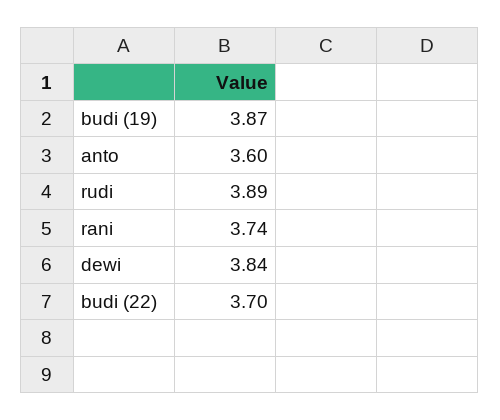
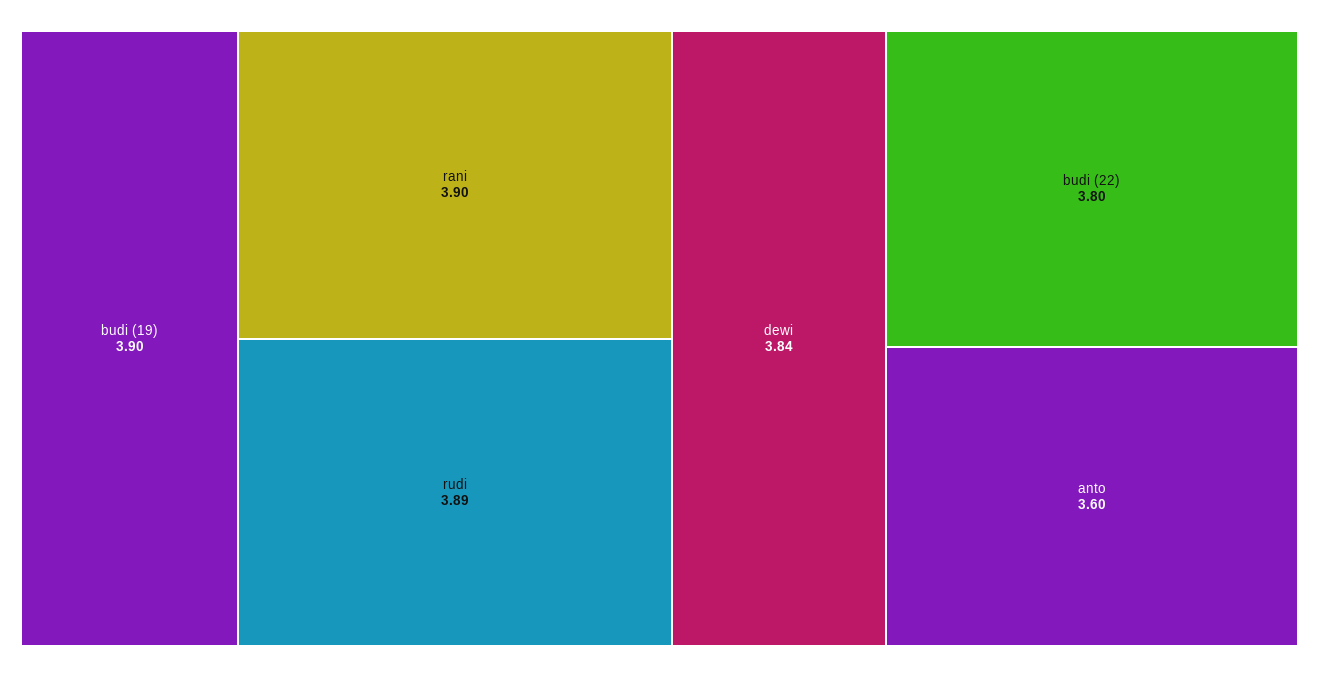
  {
-   "budi (19)": 3.87,
+   "budi (19)": 3.9,
    "anto": 3.6,
    "rudi": 3.89,
-   "rani": 3.74,
+   "rani": 3.9,
    "dewi": 3.84,
-   "budi (22)": 3.7
+   "budi (22)": 3.8
  }

